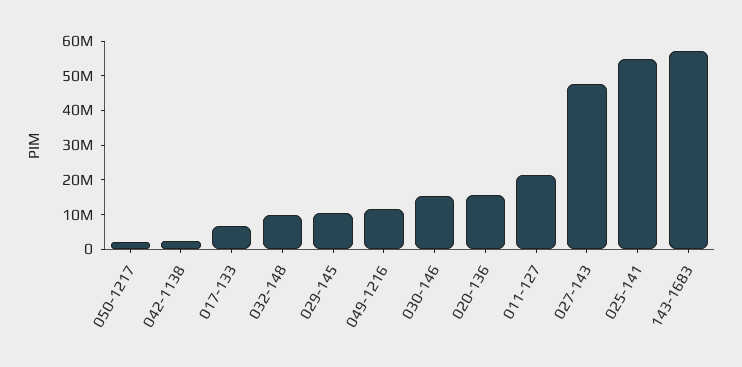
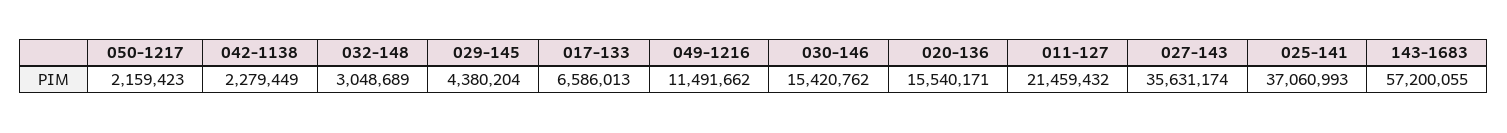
  {
    "050-1217": 2159423,
    "042-1138": 2279449,
    "017-133": 6586013,
-   "032-148": 10000000,
+   "032-148": 3048689,
-   "029-145": 10000000,
+   "029-145": 4380204,
    "049-1216": 11491662,
    "030-146": 15420762,
    "020-136": 15540171,
    "011-127": 21459432,
-   "027-143": 47500000,
+   "027-143": 35631174,
-   "025-141": 55000000,
+   "025-141": 37060993,
    "143-1683": 57200055
  }

